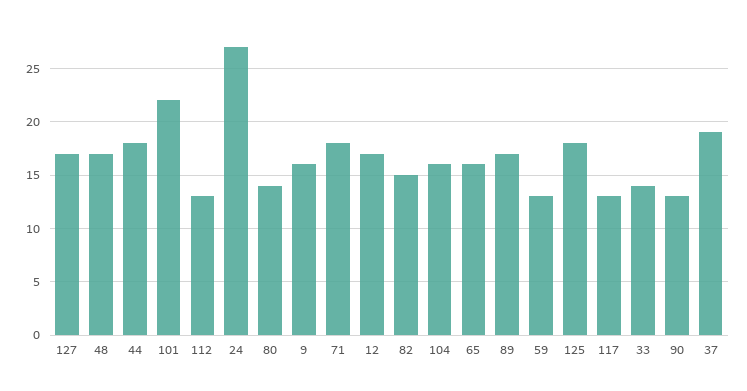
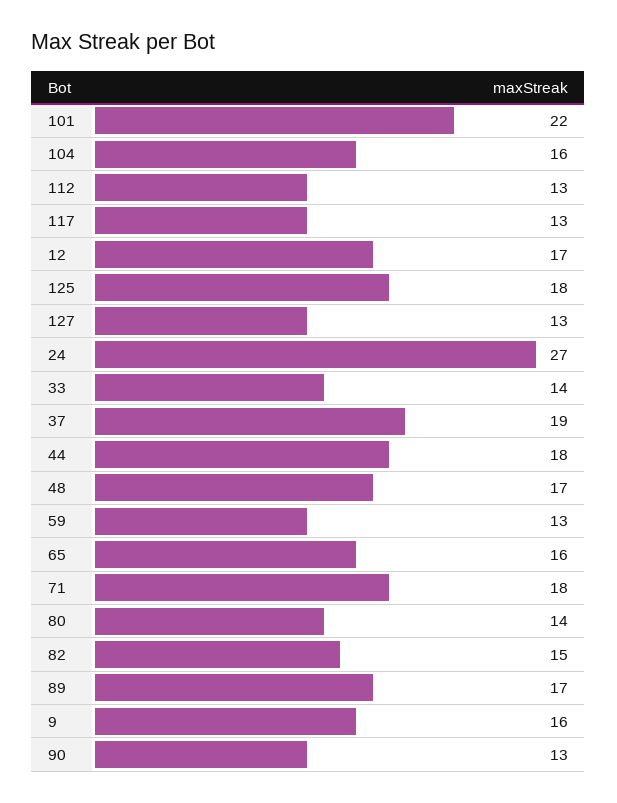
  {
-   "127": 17,
+   "127": 13,
    "48": 17,
    "44": 18,
    "101": 22,
    "112": 13,
    "24": 27,
    "80": 14,
    "9": 16,
    "71": 18,
    "12": 17,
    "82": 15,
    "104": 16,
    "65": 16,
    "89": 17,
    "59": 13,
    "125": 18,
    "117": 13,
    "33": 14,
    "90": 13,
    "37": 19
  }

